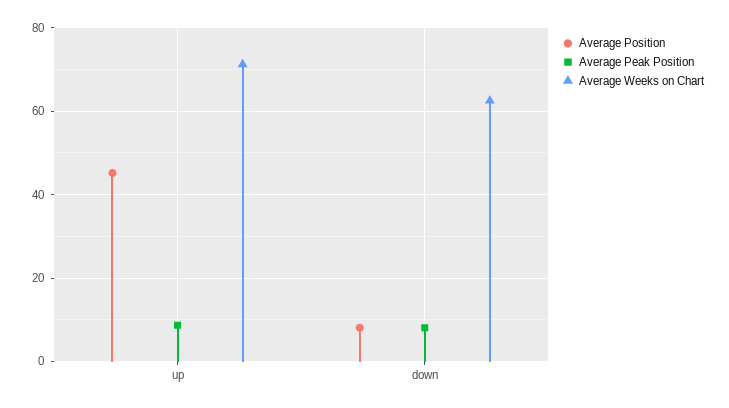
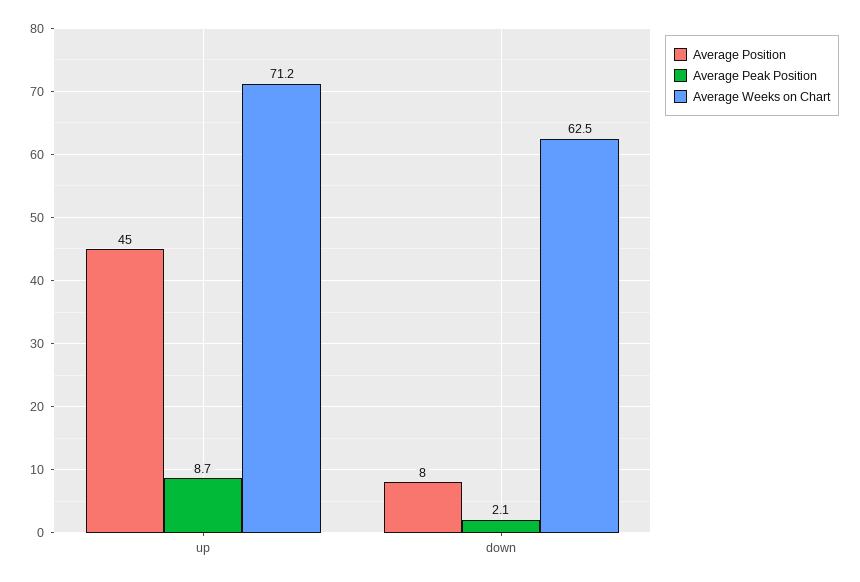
  {
    "Average Position": {
      "up": 45,
      "down": 8
    },
    "Average Peak Position": {
      "up": 8.7,
-     "down": 8
+     "down": 2.1
    },
    "Average Weeks on Chart": {
      "up": 71.2,
      "down": 62.5
    }
  }

